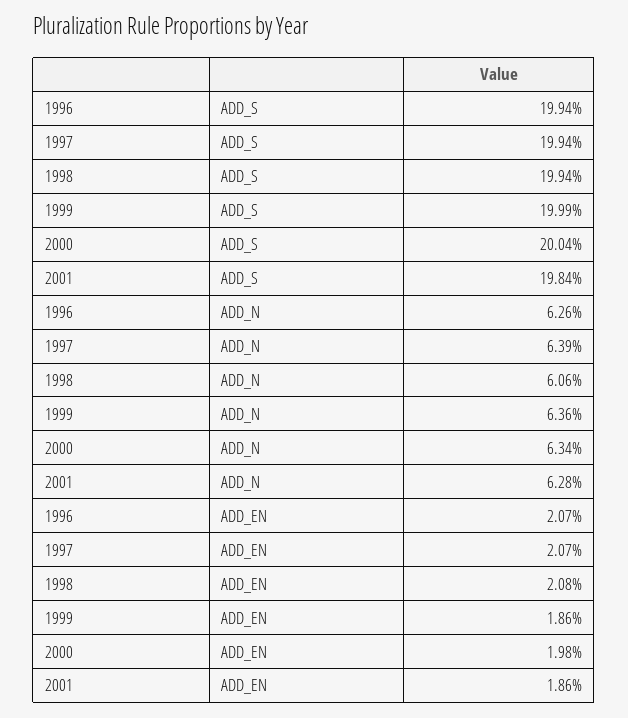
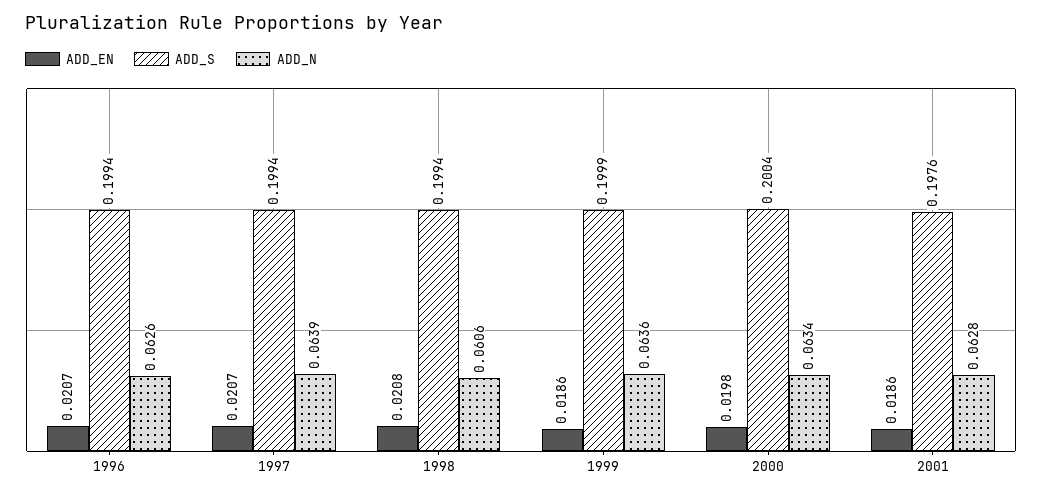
  {
    "ADD_S": {
      "1996": 0.1994,
      "1997": 0.1994,
      "1998": 0.1994,
      "1999": 0.1999,
      "2000": 0.2004,
-     "2001": 0.1984
+     "2001": 0.1976
    },
    "ADD_N": {
      "1996": 0.0626,
      "1997": 0.0639,
      "1998": 0.0606,
      "1999": 0.0636,
      "2000": 0.0634,
      "2001": 0.0628
    },
    "ADD_EN": {
      "1996": 0.0207,
      "1997": 0.0207,
      "1998": 0.0208,
      "1999": 0.0186,
      "2000": 0.0198,
      "2001": 0.0186
    }
  }

